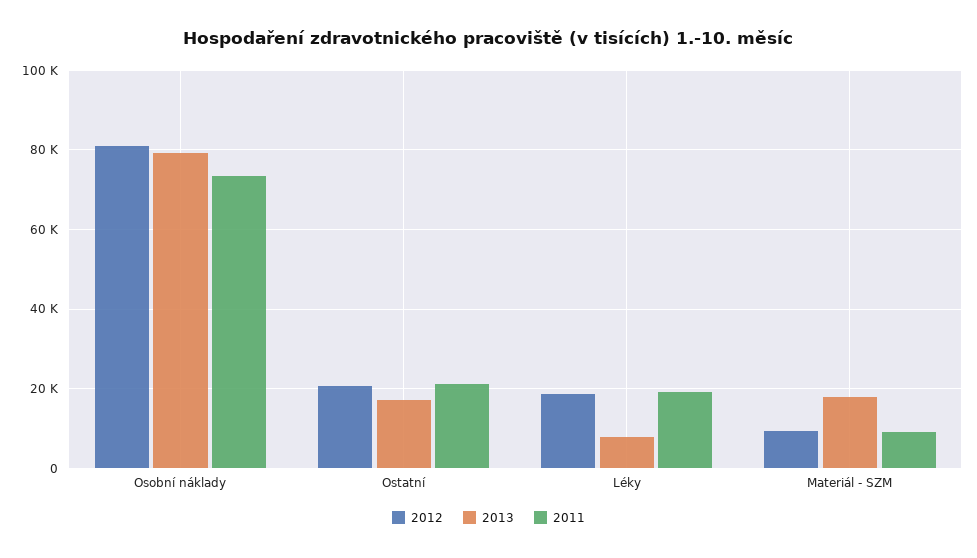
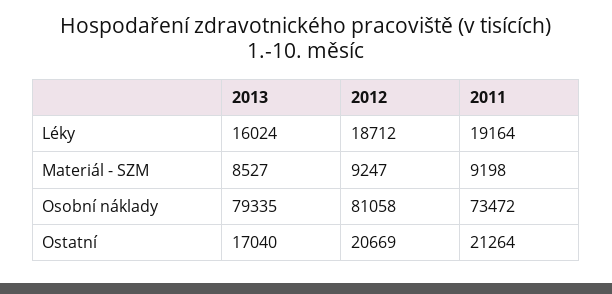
  {
    "2012": {
      "Osobní náklady": 81058,
      "Ostatní": 20669,
      "Léky": 18712,
      "Materiál - SZM": 9247
    },
    "2013": {
      "Osobní náklady": 79335,
      "Ostatní": 17040,
-     "Léky": 8000,
+     "Léky": 16024,
-     "Materiál - SZM": 18000
+     "Materiál - SZM": 8527
    },
    "2011": {
      "Osobní náklady": 73472,
      "Ostatní": 21264,
      "Léky": 19164,
      "Materiál - SZM": 9198
    }
  }

